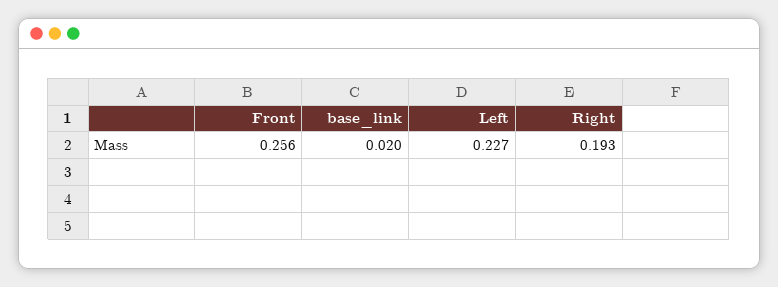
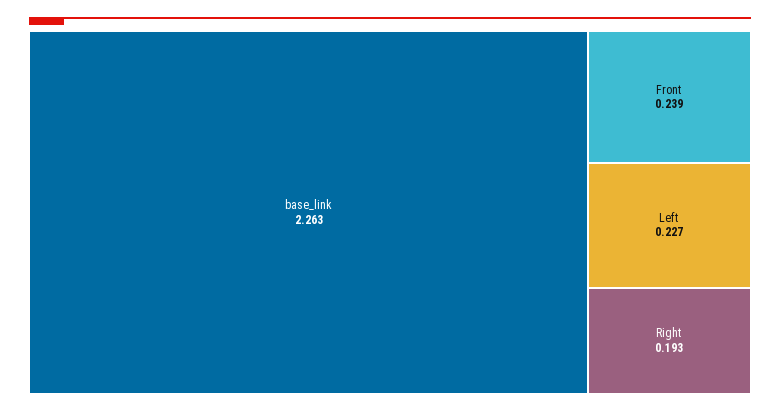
  {
-   "Front": 0.256,
+   "Front": 0.239,
-   "base_link": 0.02,
+   "base_link": 2.263,
    "Left": 0.227,
    "Right": 0.193
  }

